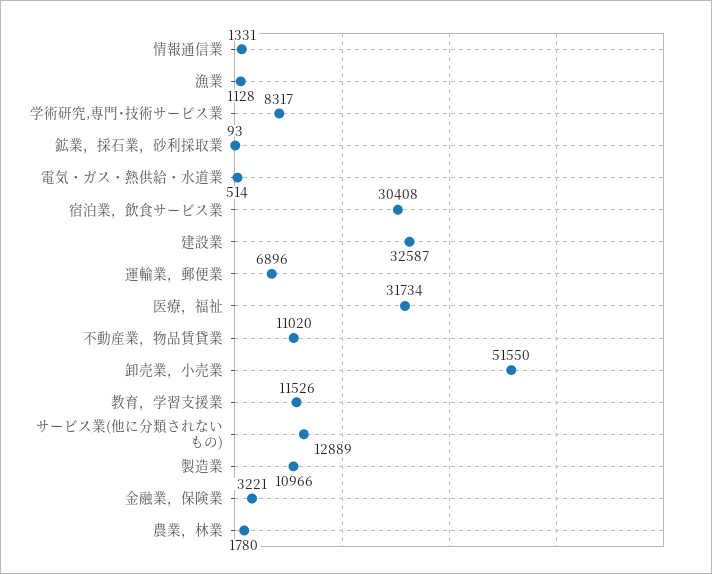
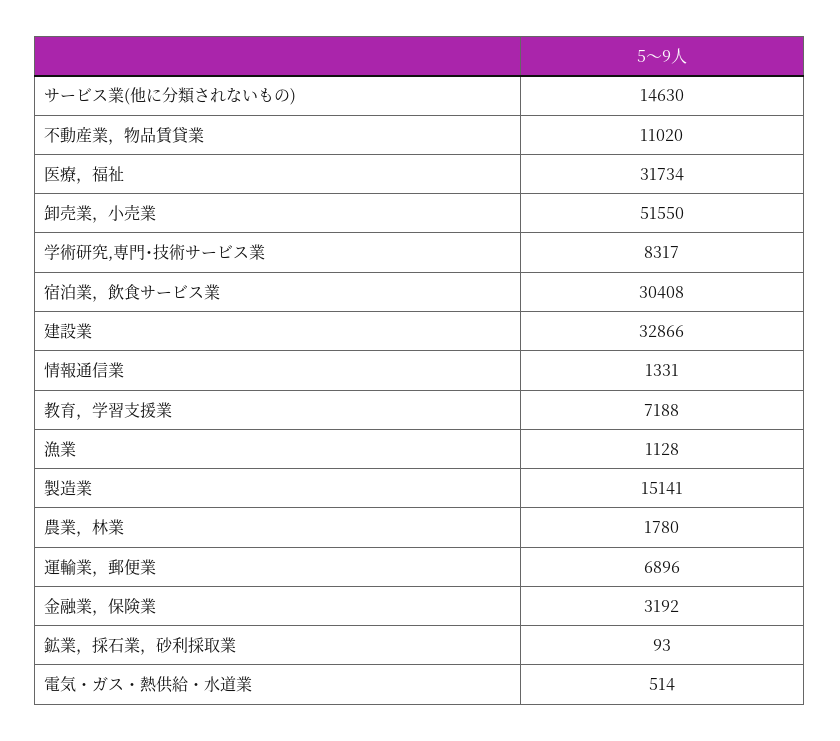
  {
    "情報通信業": 1331,
    "漁業": 1128,
    "学術研究,専門･技術サービス業": 8317,
    "鉱業，採石業，砂利採取業": 93,
    "電気・ガス・熱供給・水道業": 514,
    "宿泊業，飲食サービス業": 30408,
-   "建設業": 32587,
+   "建設業": 32866,
    "運輸業，郵便業": 6896,
    "医療，福祉": 31734,
    "不動産業，物品賃貸業": 11020,
    "卸売業，小売業": 51550,
-   "教育，学習支援業": 11526,
+   "教育，学習支援業": 7188,
-   "サービス業(他に分類されないもの)": 12889,
+   "サービス業(他に分類されないもの)": 14630,
-   "製造業": 10966,
+   "製造業": 15141,
-   "金融業，保険業": 3221,
+   "金融業，保険業": 3192,
    "農業，林業": 1780
  }

